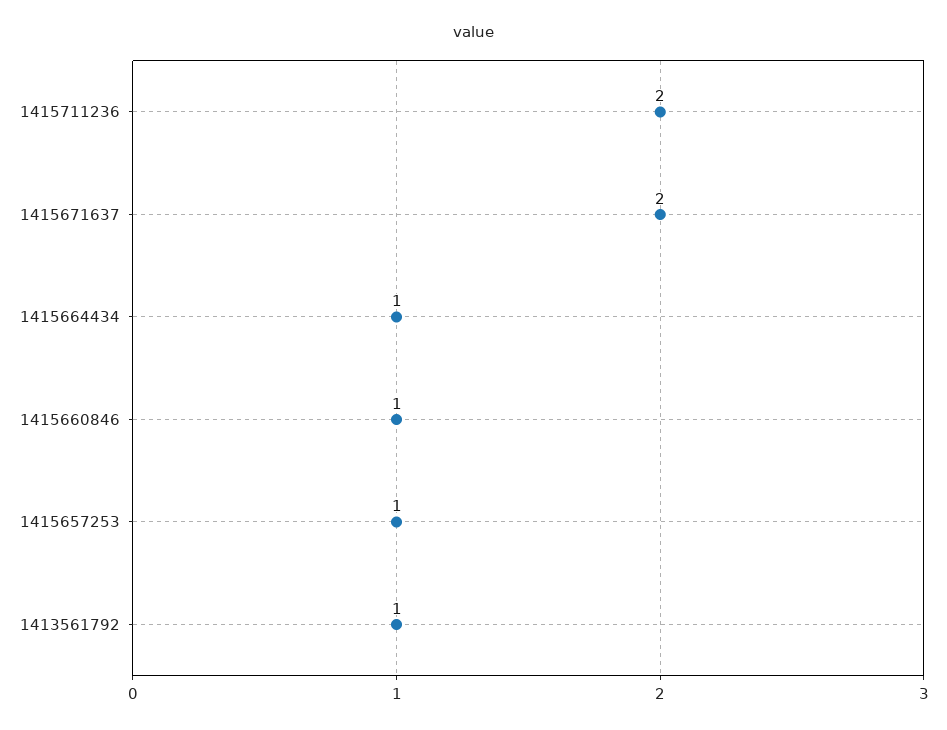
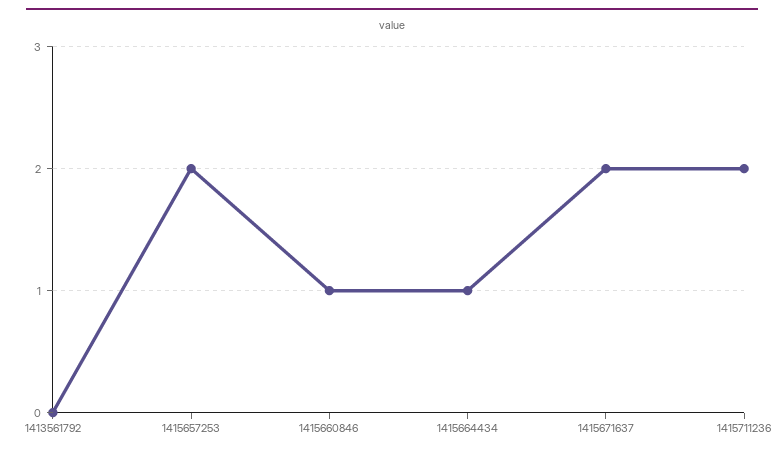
  {
    "1415711236": 2,
    "1415671637": 2,
    "1415664434": 1,
    "1415660846": 1,
-   "1415657253": 1,
+   "1415657253": 2,
-   "1413561792": 1
+   "1413561792": 0
  }

